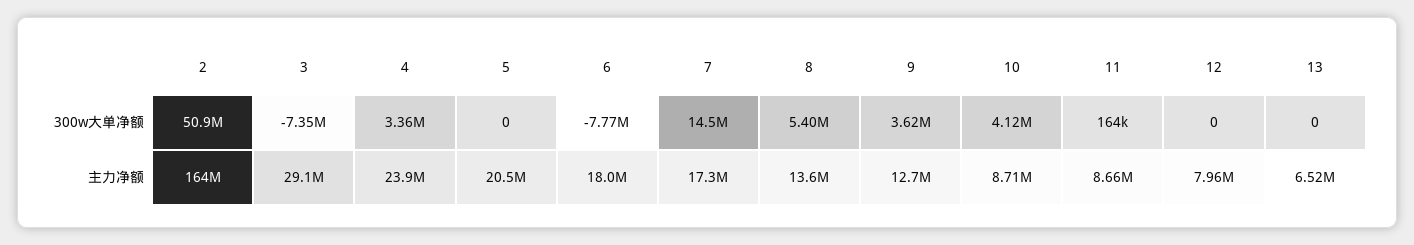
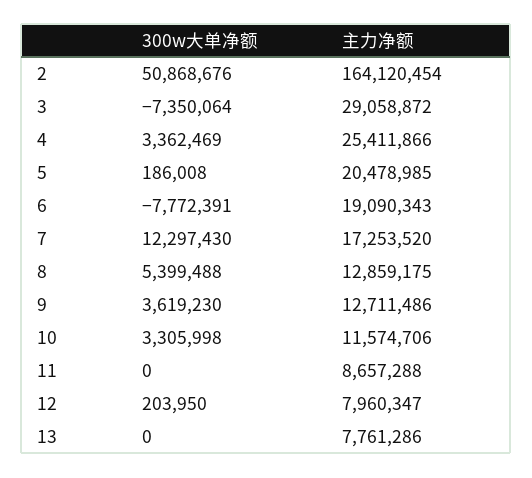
  {
    "2": {
      "300w大单净额": 50868676,
      "主力净额": 164120454
    },
    "3": {
      "300w大单净额": -7350064,
      "主力净额": 29058872
    },
    "4": {
      "300w大单净额": 3362469,
-     "主力净额": 23900000
+     "主力净额": 25411866
    },
    "5": {
-     "300w大单净额": 0,
+     "300w大单净额": 186008,
      "主力净额": 20478985
    },
    "6": {
      "300w大单净额": -7772391,
-     "主力净额": 18000000
+     "主力净额": 19090343
    },
    "7": {
-     "300w大单净额": 14500000,
+     "300w大单净额": 12297430,
      "主力净额": 17253520
    },
    "8": {
      "300w大单净额": 5399488,
-     "主力净额": 13600000
+     "主力净额": 12859175
    },
    "9": {
      "300w大单净额": 3619230,
      "主力净额": 12711486
    },
    "10": {
-     "300w大单净额": 4120000,
+     "300w大单净额": 3305998,
-     "主力净额": 8710000
+     "主力净额": 11574706
    },
    "11": {
-     "300w大单净额": 164000,
+     "300w大单净额": 0,
      "主力净额": 8657288
    },
    "12": {
-     "300w大单净额": 0,
+     "300w大单净额": 203950,
      "主力净额": 7960347
    },
    "13": {
      "300w大单净额": 0,
-     "主力净额": 6520000
+     "主力净额": 7761286
    }
  }

